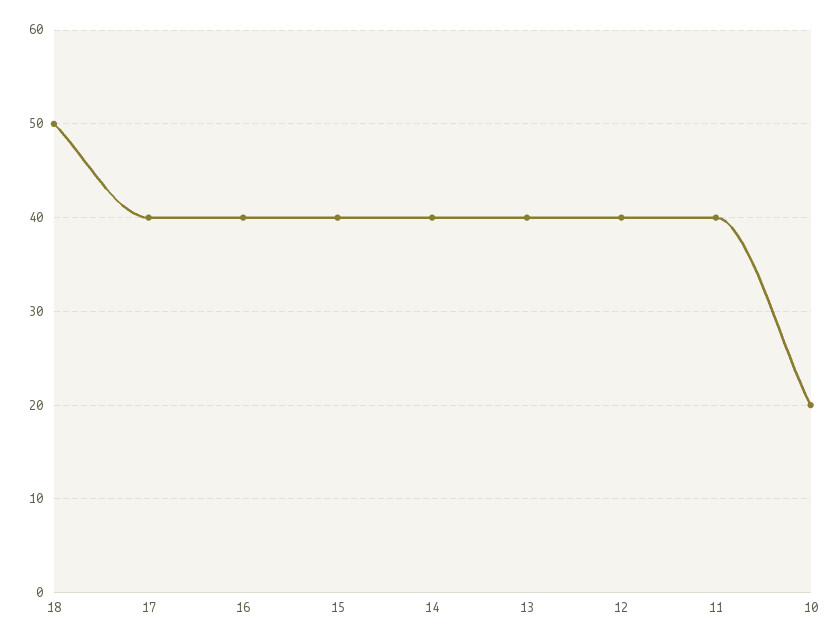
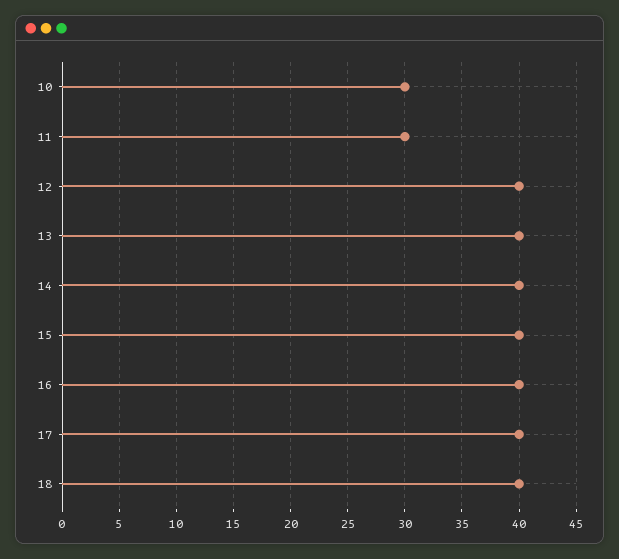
  {
-   "18": 50,
+   "18": 40,
    "17": 40,
    "16": 40,
    "15": 40,
    "14": 40,
    "13": 40,
    "12": 40,
-   "11": 40,
+   "11": 30,
-   "10": 20
+   "10": 30
  }

